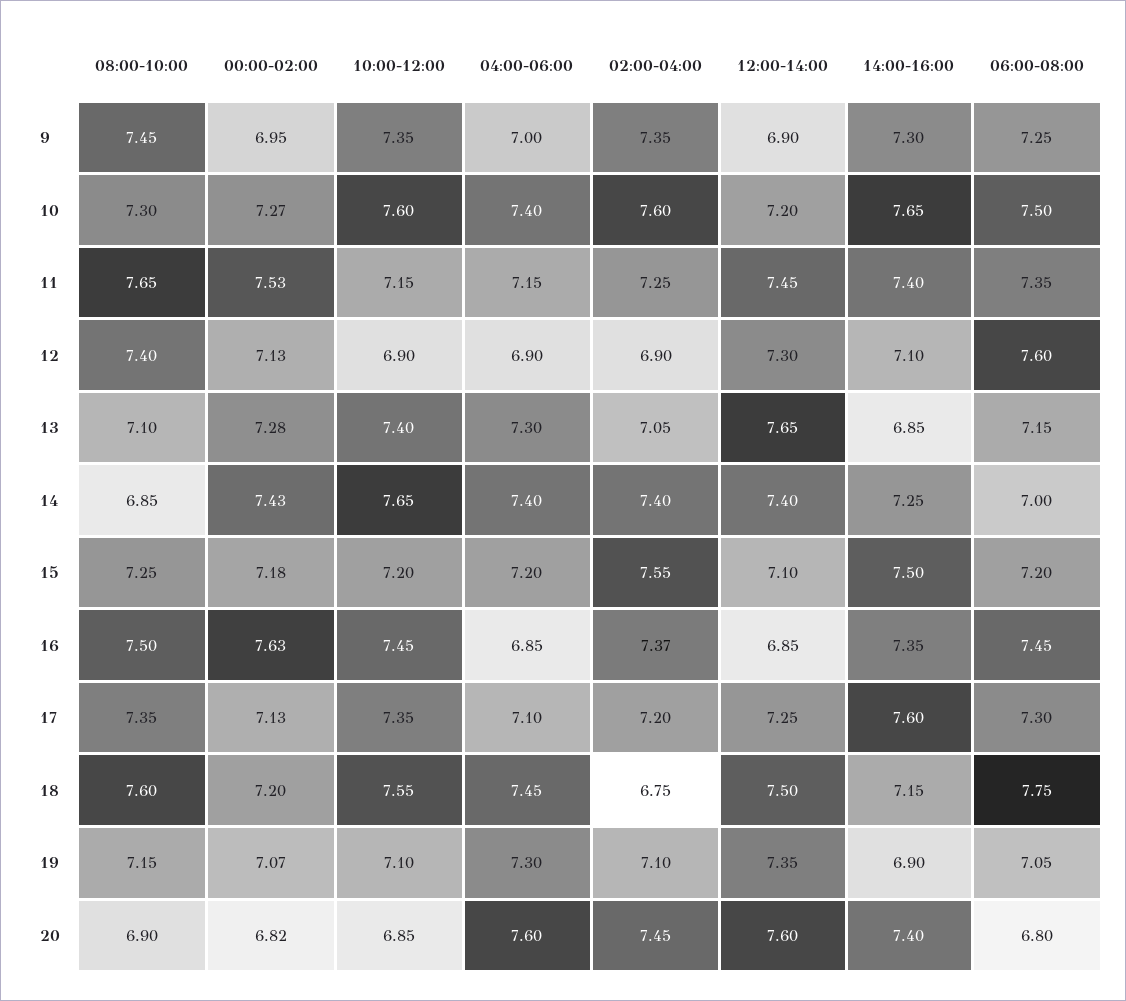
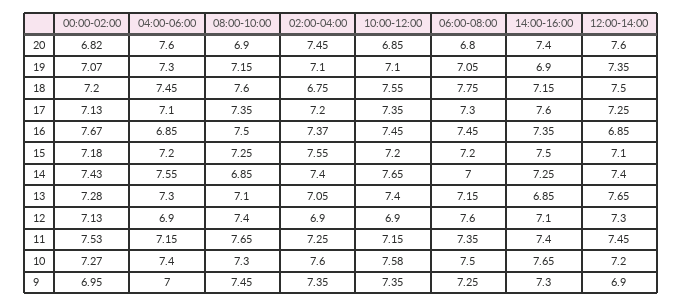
  {
    "08:00-10:00": {
      "9": 7.45,
      "10": 7.3,
      "11": 7.65,
      "12": 7.4,
      "13": 7.1,
      "14": 6.85,
      "15": 7.25,
      "16": 7.5,
      "17": 7.35,
      "18": 7.6,
      "19": 7.15,
      "20": 6.9
    },
    "00:00-02:00": {
      "9": 6.95,
      "10": 7.27,
      "11": 7.53,
      "12": 7.13,
      "13": 7.28,
      "14": 7.43,
      "15": 7.18,
-     "16": 7.63,
+     "16": 7.67,
      "17": 7.13,
      "18": 7.2,
      "19": 7.07,
      "20": 6.82
    },
    "10:00-12:00": {
      "9": 7.35,
-     "10": 7.6,
+     "10": 7.58,
      "11": 7.15,
      "12": 6.9,
      "13": 7.4,
      "14": 7.65,
      "15": 7.2,
      "16": 7.45,
      "17": 7.35,
      "18": 7.55,
      "19": 7.1,
      "20": 6.85
    },
    "04:00-06:00": {
      "9": 7,
      "10": 7.4,
      "11": 7.15,
      "12": 6.9,
      "13": 7.3,
-     "14": 7.4,
+     "14": 7.55,
      "15": 7.2,
      "16": 6.85,
      "17": 7.1,
      "18": 7.45,
      "19": 7.3,
      "20": 7.6
    },
    "02:00-04:00": {
      "9": 7.35,
      "10": 7.6,
      "11": 7.25,
      "12": 6.9,
      "13": 7.05,
      "14": 7.4,
      "15": 7.55,
      "16": 7.37,
      "17": 7.2,
      "18": 6.75,
      "19": 7.1,
      "20": 7.45
    },
    "12:00-14:00": {
      "9": 6.9,
      "10": 7.2,
      "11": 7.45,
      "12": 7.3,
      "13": 7.65,
      "14": 7.4,
      "15": 7.1,
      "16": 6.85,
      "17": 7.25,
      "18": 7.5,
      "19": 7.35,
      "20": 7.6
    },
    "14:00-16:00": {
      "9": 7.3,
      "10": 7.65,
      "11": 7.4,
      "12": 7.1,
      "13": 6.85,
      "14": 7.25,
      "15": 7.5,
      "16": 7.35,
      "17": 7.6,
      "18": 7.15,
      "19": 6.9,
      "20": 7.4
    },
    "06:00-08:00": {
      "9": 7.25,
      "10": 7.5,
      "11": 7.35,
      "12": 7.6,
      "13": 7.15,
      "14": 7,
      "15": 7.2,
      "16": 7.45,
      "17": 7.3,
      "18": 7.75,
      "19": 7.05,
      "20": 6.8
    }
  }

